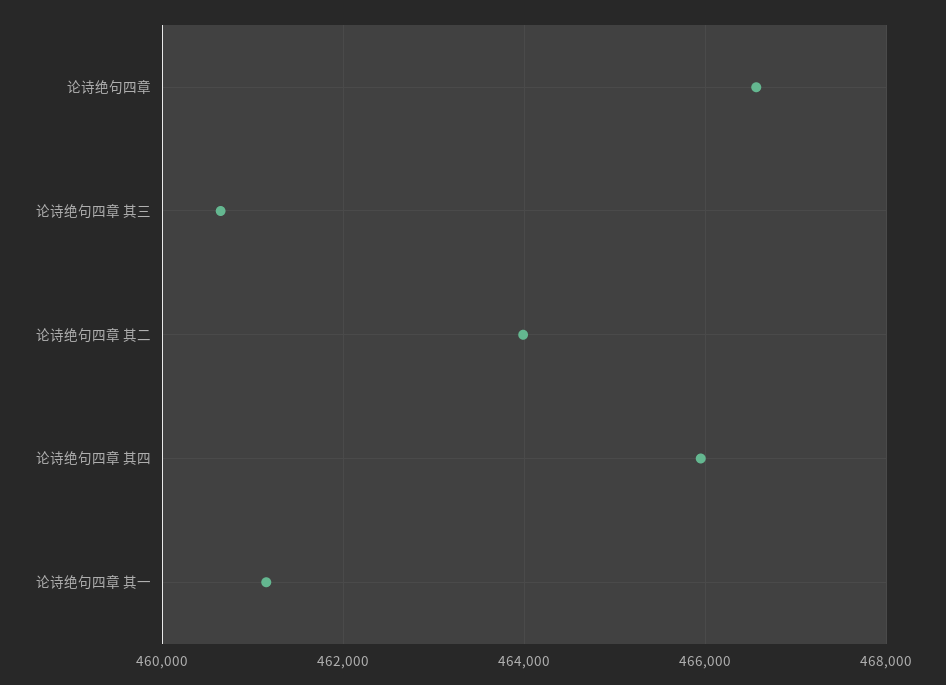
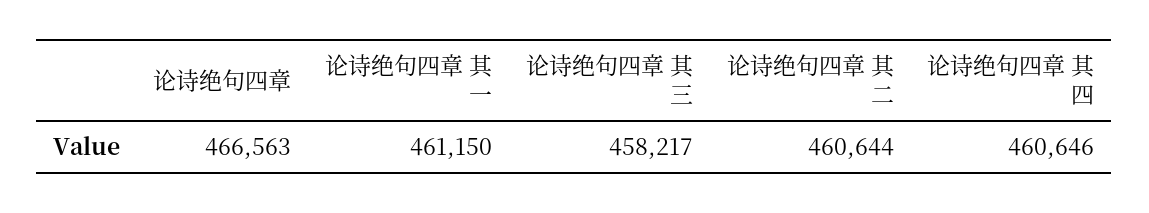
  {
    "论诗绝句四章": 466563,
-   "论诗绝句四章 其三": 460600,
+   "论诗绝句四章 其三": 458217,
-   "论诗绝句四章 其二": 464000,
+   "论诗绝句四章 其二": 460644,
-   "论诗绝句四章 其四": 466000,
+   "论诗绝句四章 其四": 460646,
    "论诗绝句四章 其一": 461150
  }

